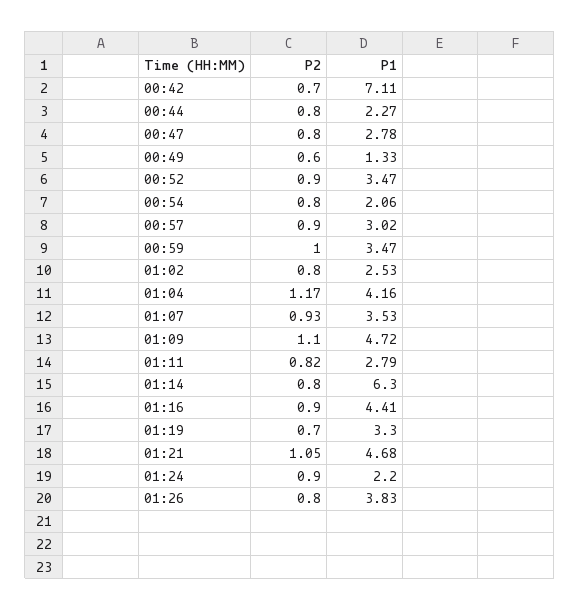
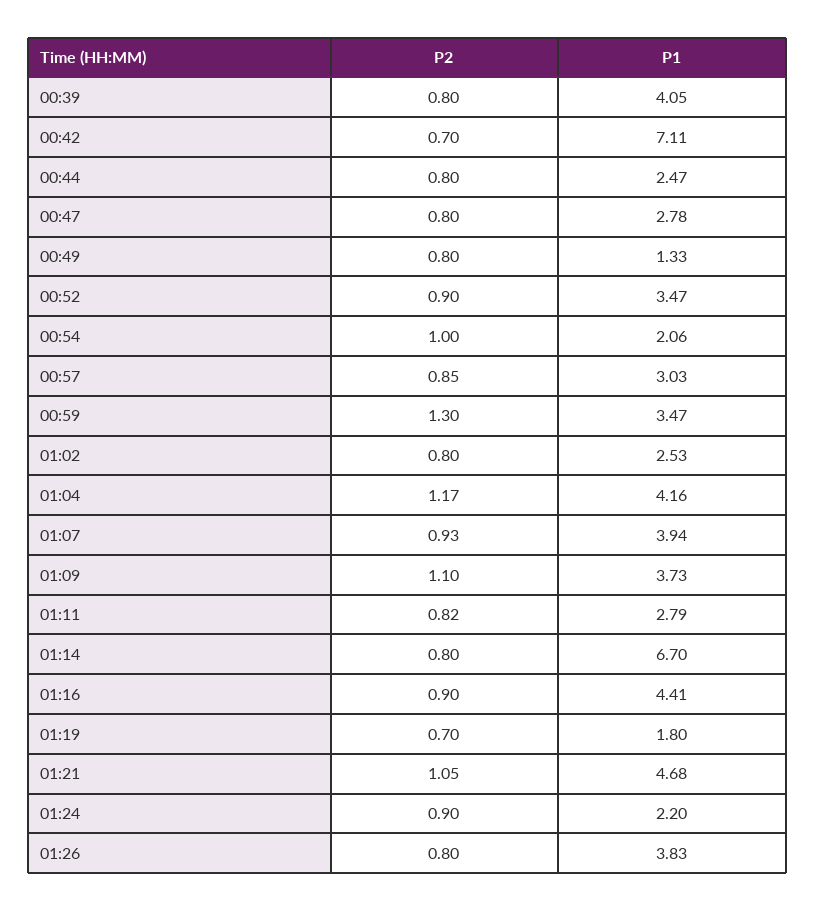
  {
    "P2": {
      "00:42": 0.7,
      "00:44": 0.8,
      "00:47": 0.8,
-     "00:49": 0.6,
+     "00:49": 0.8,
      "00:52": 0.9,
-     "00:54": 0.8,
+     "00:54": 1,
-     "00:57": 0.9,
+     "00:57": 0.85,
-     "00:59": 1,
+     "00:59": 1.3,
      "01:02": 0.8,
      "01:04": 1.17,
      "01:07": 0.93,
      "01:09": 1.1,
      "01:11": 0.82,
      "01:14": 0.8,
      "01:16": 0.9,
      "01:19": 0.7,
      "01:21": 1.05,
      "01:24": 0.9,
-     "01:26": 0.8
+     "01:26": 0.8,
+     "00:39": 0.8
    },
    "P1": {
      "00:42": 7.11,
-     "00:44": 2.27,
+     "00:44": 2.47,
      "00:47": 2.78,
      "00:49": 1.33,
      "00:52": 3.47,
      "00:54": 2.06,
-     "00:57": 3.02,
+     "00:57": 3.03,
      "00:59": 3.47,
      "01:02": 2.53,
      "01:04": 4.16,
-     "01:07": 3.53,
+     "01:07": 3.94,
-     "01:09": 4.72,
+     "01:09": 3.73,
      "01:11": 2.79,
-     "01:14": 6.3,
+     "01:14": 6.7,
      "01:16": 4.41,
-     "01:19": 3.3,
+     "01:19": 1.8,
      "01:21": 4.68,
      "01:24": 2.2,
-     "01:26": 3.83
+     "01:26": 3.83,
+     "00:39": 4.05
    }
  }

